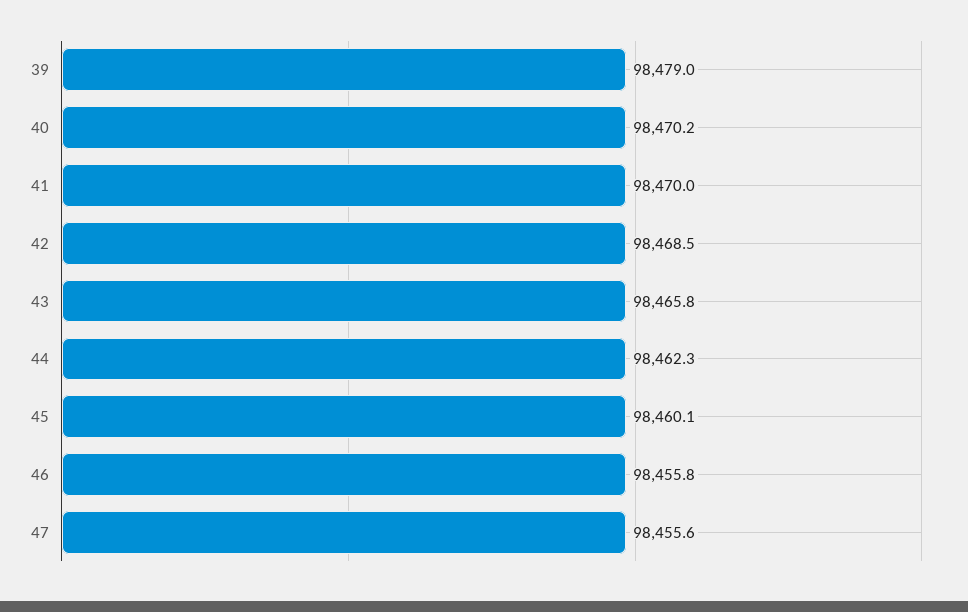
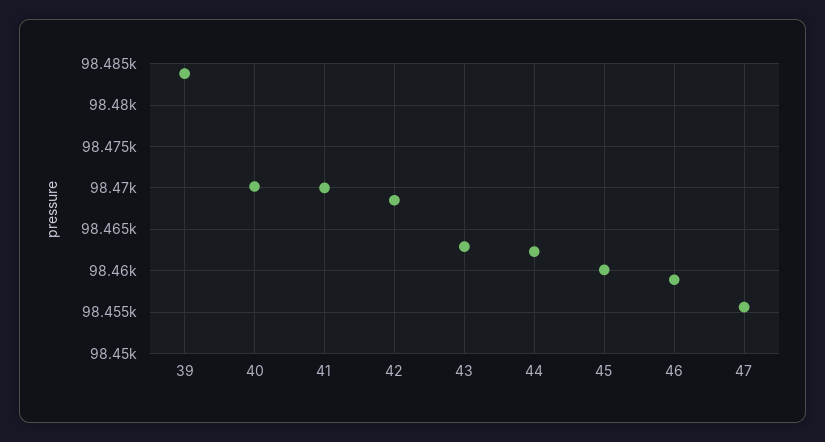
  {
-   "39": 98479,
+   "39": 98484,
    "40": 98470.2,
    "41": 98470,
    "42": 98468.5,
-   "43": 98465.8,
+   "43": 98463,
    "44": 98462.3,
    "45": 98460.1,
-   "46": 98455.8,
+   "46": 98459,
    "47": 98455.6
  }

